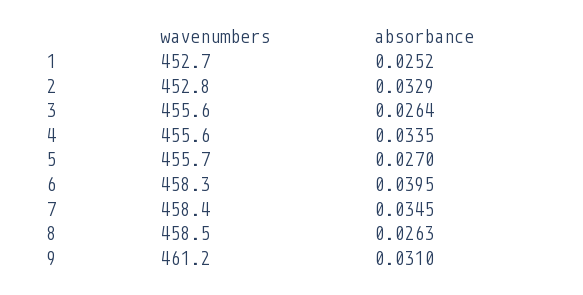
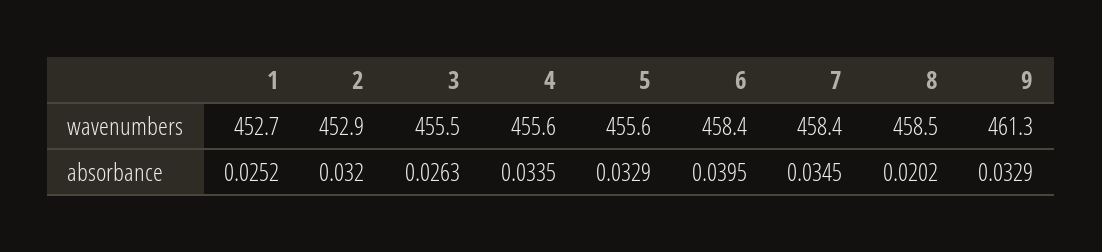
  {
    "wavenumbers": {
      "1": 452.7,
-     "2": 452.8,
+     "2": 452.9,
-     "3": 455.6,
+     "3": 455.5,
      "4": 455.6,
-     "5": 455.7,
+     "5": 455.6,
-     "6": 458.3,
+     "6": 458.4,
      "7": 458.4,
      "8": 458.5,
-     "9": 461.2
+     "9": 461.3
    },
    "absorbance": {
      "1": 0.0252,
-     "2": 0.0329,
+     "2": 0.032,
-     "3": 0.0264,
+     "3": 0.0263,
      "4": 0.0335,
-     "5": 0.027,
+     "5": 0.0329,
      "6": 0.0395,
      "7": 0.0345,
-     "8": 0.0263,
+     "8": 0.0202,
-     "9": 0.031
+     "9": 0.0329
    }
  }

